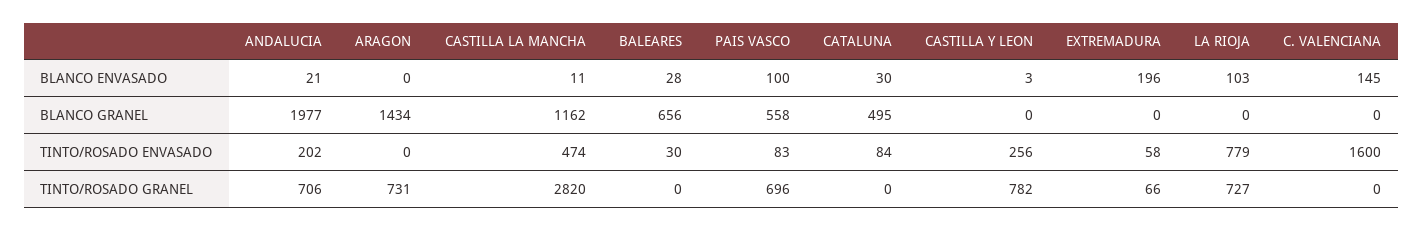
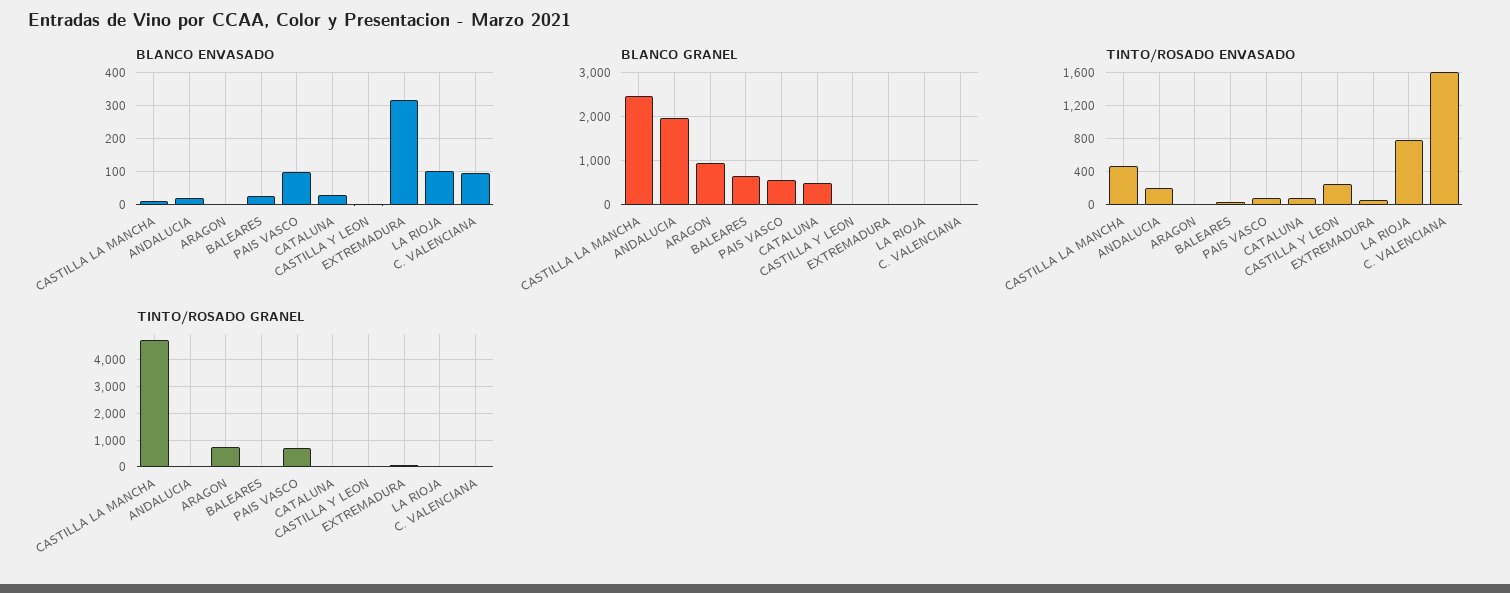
  {
    "BLANCO ENVASADO": {
      "ANDALUCIA": 21,
      "ARAGON": 0,
      "CASTILLA LA MANCHA": 11,
      "BALEARES": 28,
      "PAIS VASCO": 100,
      "CATALUNA": 30,
      "CASTILLA Y LEON": 3,
-     "EXTREMADURA": 196,
+     "EXTREMADURA": 320,
      "LA RIOJA": 103,
-     "C. VALENCIANA": 145
+     "C. VALENCIANA": 100
    },
    "BLANCO GRANEL": {
      "ANDALUCIA": 1977,
-     "ARAGON": 1434,
+     "ARAGON": 1000,
-     "CASTILLA LA MANCHA": 1162,
+     "CASTILLA LA MANCHA": 2400,
      "BALEARES": 656,
      "PAIS VASCO": 558,
      "CATALUNA": 495,
      "CASTILLA Y LEON": 0,
      "EXTREMADURA": 0,
      "LA RIOJA": 0,
      "C. VALENCIANA": 0
    },
    "TINTO/ROSADO ENVASADO": {
      "ANDALUCIA": 202,
      "ARAGON": 0,
      "CASTILLA LA MANCHA": 474,
      "BALEARES": 30,
      "PAIS VASCO": 83,
      "CATALUNA": 84,
      "CASTILLA Y LEON": 256,
      "EXTREMADURA": 58,
      "LA RIOJA": 779,
      "C. VALENCIANA": 1600
    },
    "TINTO/ROSADO GRANEL": {
-     "ANDALUCIA": 706,
+     "ANDALUCIA": 0,
      "ARAGON": 731,
-     "CASTILLA LA MANCHA": 2820,
+     "CASTILLA LA MANCHA": 4750,
      "BALEARES": 0,
      "PAIS VASCO": 696,
      "CATALUNA": 0,
-     "CASTILLA Y LEON": 782,
+     "CASTILLA Y LEON": 0,
      "EXTREMADURA": 66,
-     "LA RIOJA": 727,
+     "LA RIOJA": 0,
      "C. VALENCIANA": 0
    }
  }

